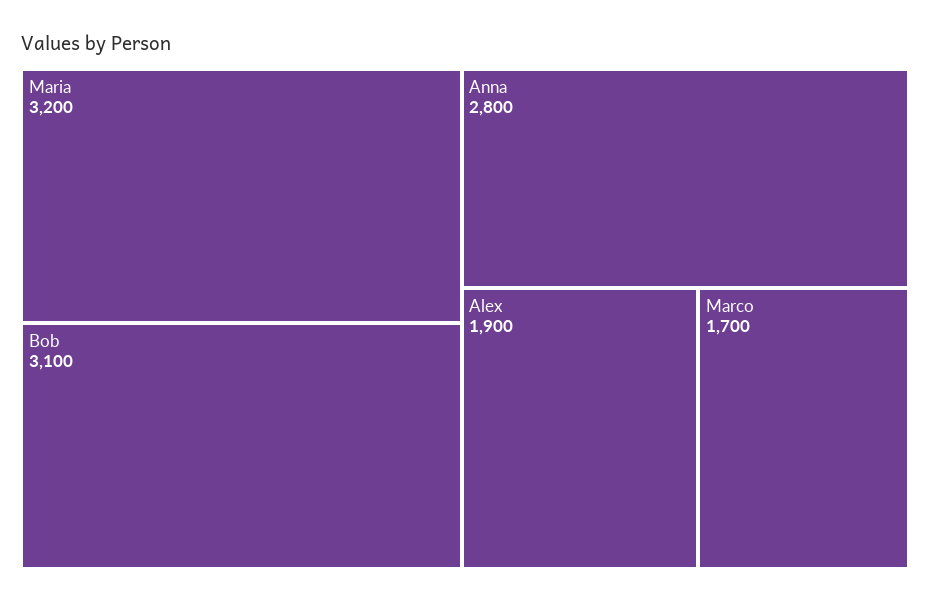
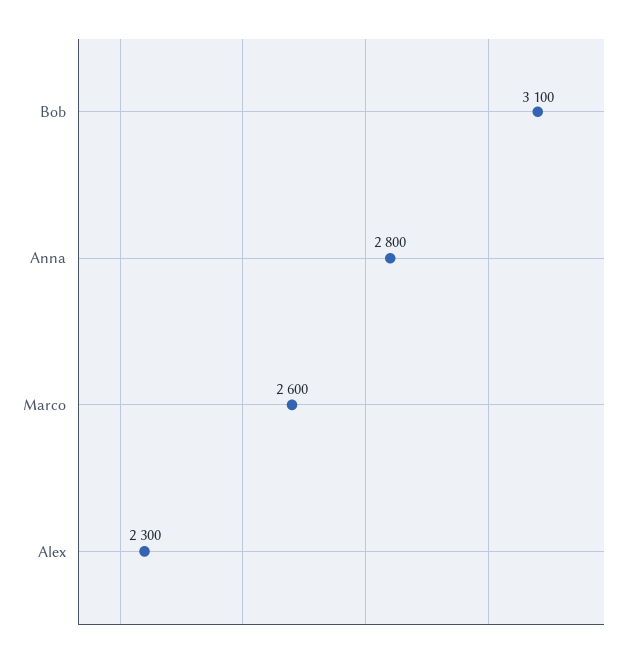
  {
-   "Maria": 3200,
    "Bob": 3100,
    "Anna": 2800,
-   "Alex": 1900,
+   "Alex": 2300,
-   "Marco": 1700
+   "Marco": 2600
  }

